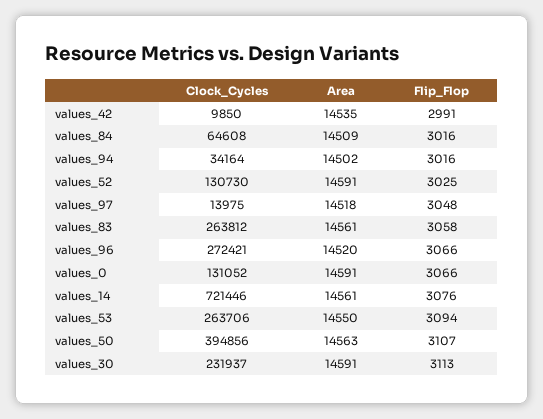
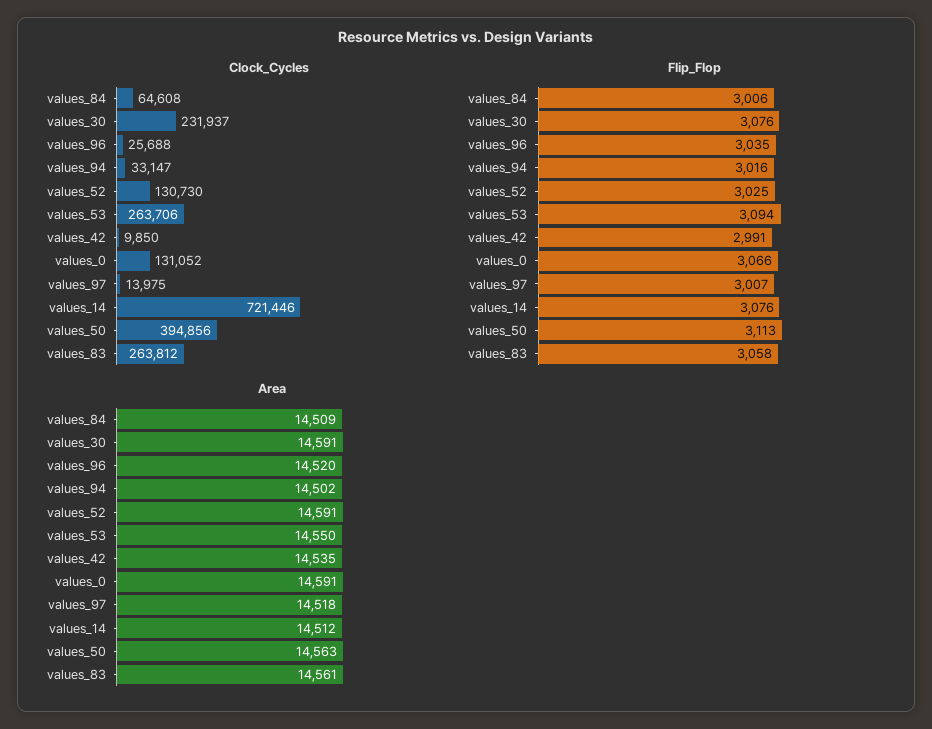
  {
    "Clock_Cycles": {
      "values_42": 9850,
      "values_84": 64608,
-     "values_94": 34164,
+     "values_94": 33147,
      "values_52": 130730,
      "values_97": 13975,
      "values_83": 263812,
-     "values_96": 272421,
+     "values_96": 25688,
      "values_0": 131052,
      "values_14": 721446,
      "values_53": 263706,
      "values_50": 394856,
      "values_30": 231937
    },
    "Area": {
      "values_42": 14535,
      "values_84": 14509,
      "values_94": 14502,
      "values_52": 14591,
      "values_97": 14518,
      "values_83": 14561,
      "values_96": 14520,
      "values_0": 14591,
-     "values_14": 14561,
+     "values_14": 14512,
      "values_53": 14550,
      "values_50": 14563,
      "values_30": 14591
    },
    "Flip_Flop": {
      "values_42": 2991,
-     "values_84": 3016,
+     "values_84": 3006,
      "values_94": 3016,
      "values_52": 3025,
-     "values_97": 3048,
+     "values_97": 3007,
      "values_83": 3058,
-     "values_96": 3066,
+     "values_96": 3035,
      "values_0": 3066,
      "values_14": 3076,
      "values_53": 3094,
-     "values_50": 3107,
+     "values_50": 3113,
-     "values_30": 3113
+     "values_30": 3076
    }
  }

